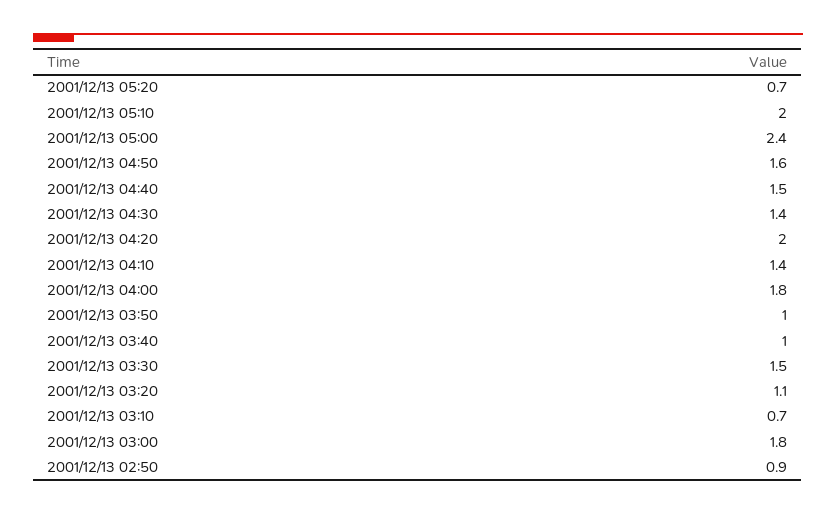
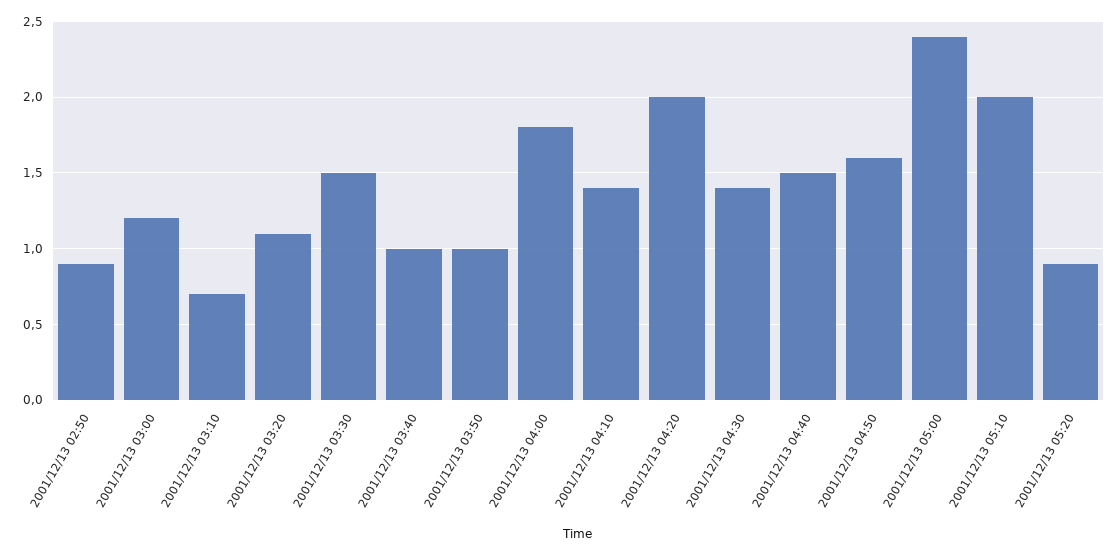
  {
-   "2001/12/13 05:20": 0.7,
+   "2001/12/13 05:20": 0.9,
    "2001/12/13 05:10": 2,
    "2001/12/13 05:00": 2.4,
    "2001/12/13 04:50": 1.6,
    "2001/12/13 04:40": 1.5,
    "2001/12/13 04:30": 1.4,
    "2001/12/13 04:20": 2,
    "2001/12/13 04:10": 1.4,
    "2001/12/13 04:00": 1.8,
    "2001/12/13 03:50": 1,
    "2001/12/13 03:40": 1,
    "2001/12/13 03:30": 1.5,
    "2001/12/13 03:20": 1.1,
    "2001/12/13 03:10": 0.7,
-   "2001/12/13 03:00": 1.8,
+   "2001/12/13 03:00": 1.2,
    "2001/12/13 02:50": 0.9
  }

